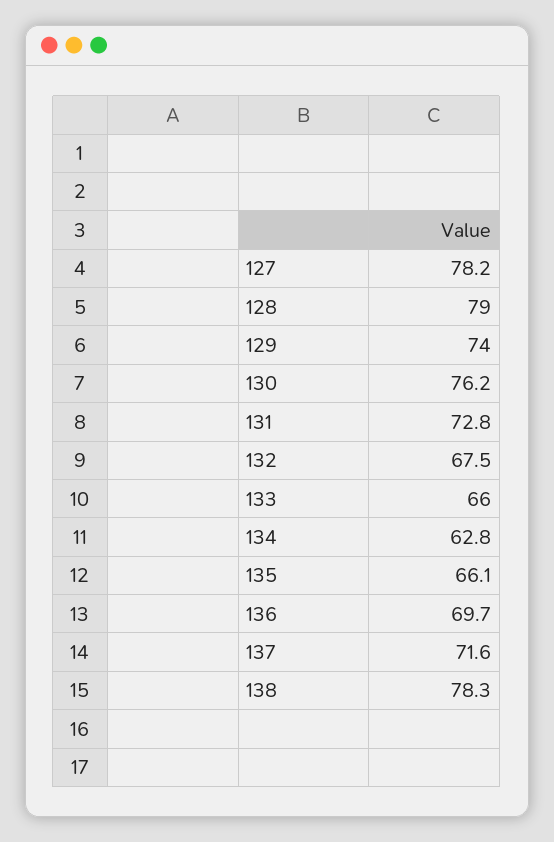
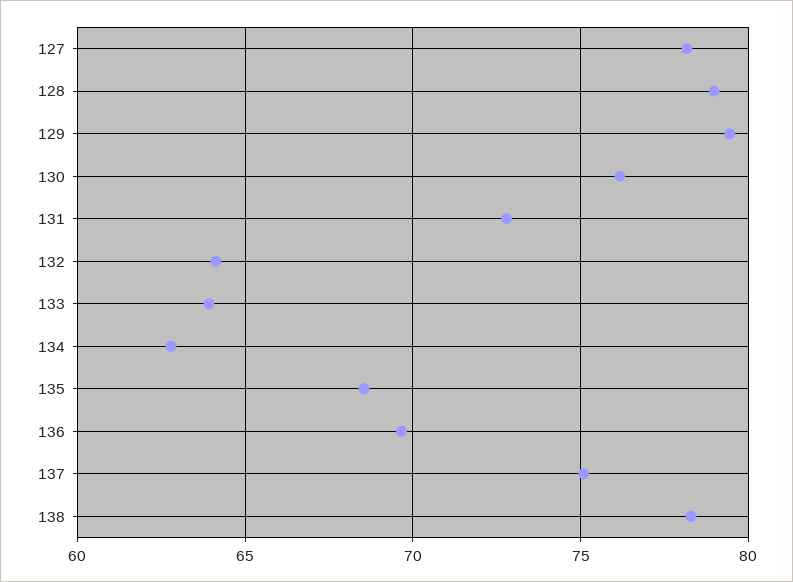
  {
    "127": 78.2,
    "128": 79,
-   "129": 74,
+   "129": 79.5,
    "130": 76.2,
    "131": 72.8,
-   "132": 67.5,
+   "132": 64,
-   "133": 66,
+   "133": 64,
    "134": 62.8,
-   "135": 66.1,
+   "135": 68.5,
    "136": 69.7,
-   "137": 71.6,
+   "137": 75,
    "138": 78.3
  }

